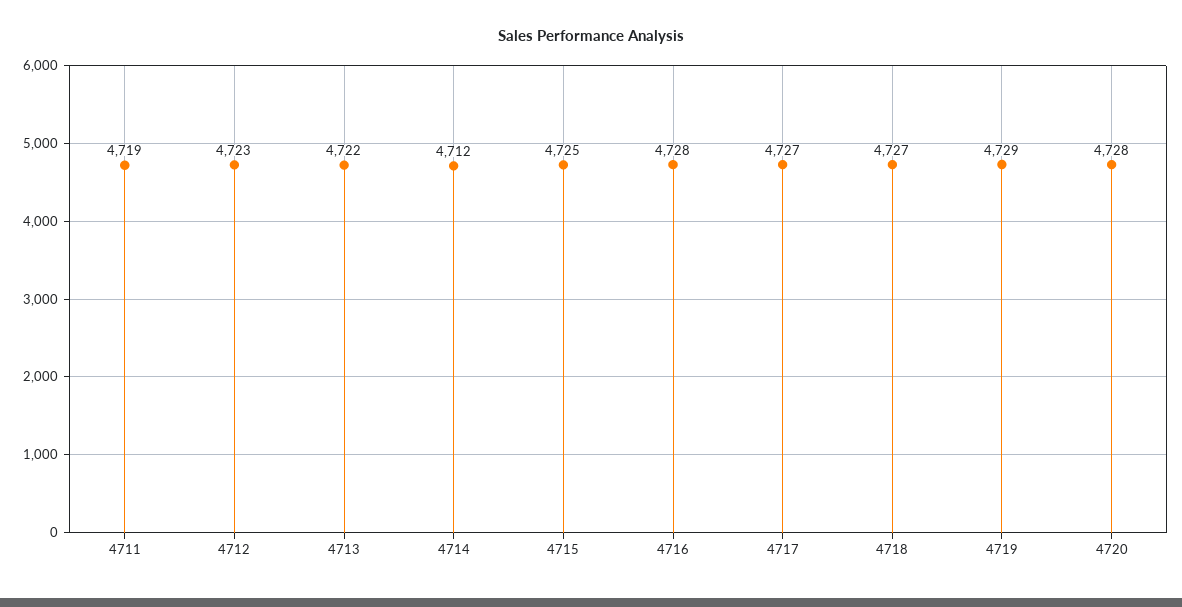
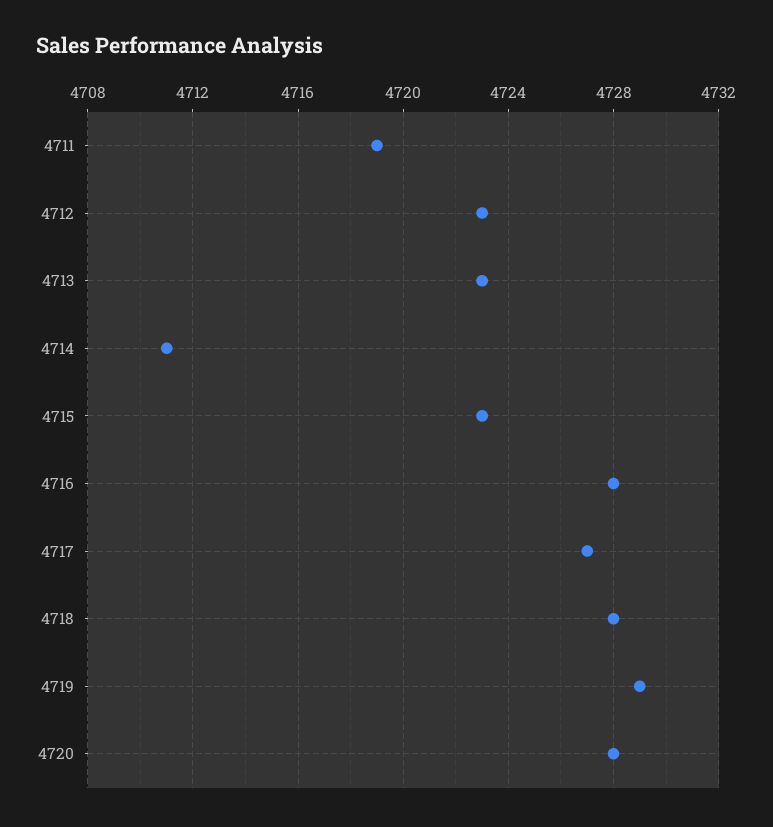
  {
    "4711": 4719,
    "4712": 4723,
-   "4713": 4722,
+   "4713": 4723,
-   "4714": 4712,
+   "4714": 4711,
-   "4715": 4725,
+   "4715": 4723,
    "4716": 4728,
    "4717": 4727,
-   "4718": 4727,
+   "4718": 4728,
    "4719": 4729,
    "4720": 4728
  }

